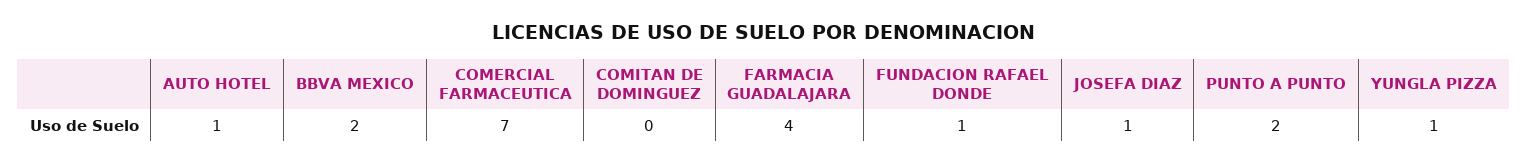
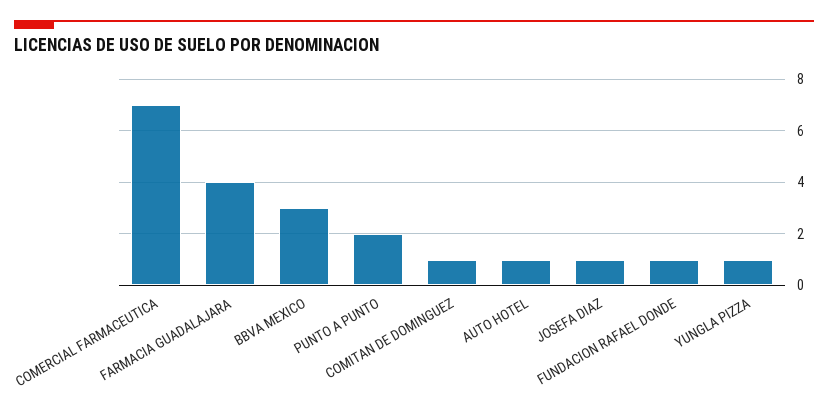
  {
    "AUTO HOTEL": 1,
-   "BBVA MEXICO": 2,
+   "BBVA MEXICO": 3,
    "COMERCIAL FARMACEUTICA": 7,
-   "COMITAN DE DOMINGUEZ": 0,
+   "COMITAN DE DOMINGUEZ": 1,
    "FARMACIA GUADALAJARA": 4,
    "FUNDACION RAFAEL DONDE": 1,
    "JOSEFA DIAZ": 1,
    "PUNTO A PUNTO": 2,
    "YUNGLA PIZZA": 1
  }

